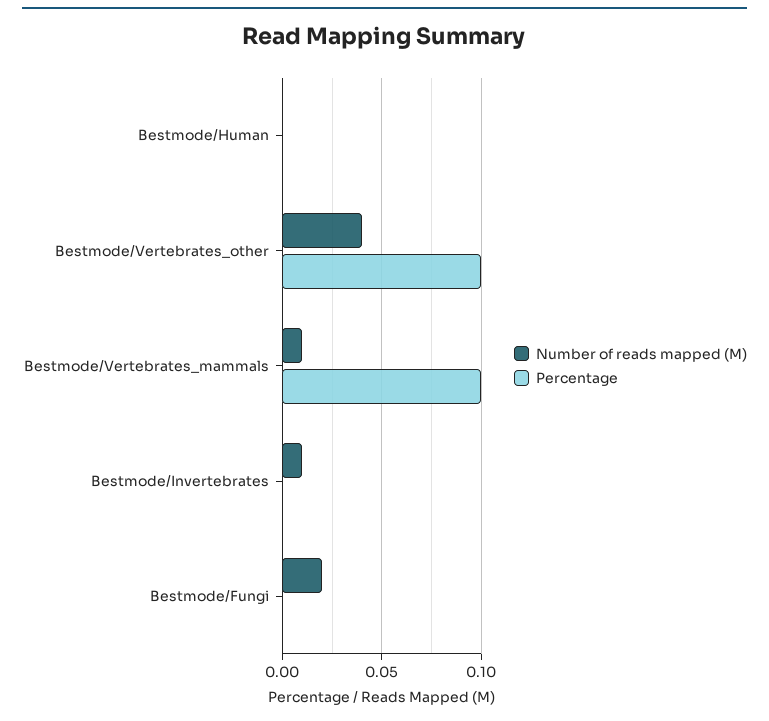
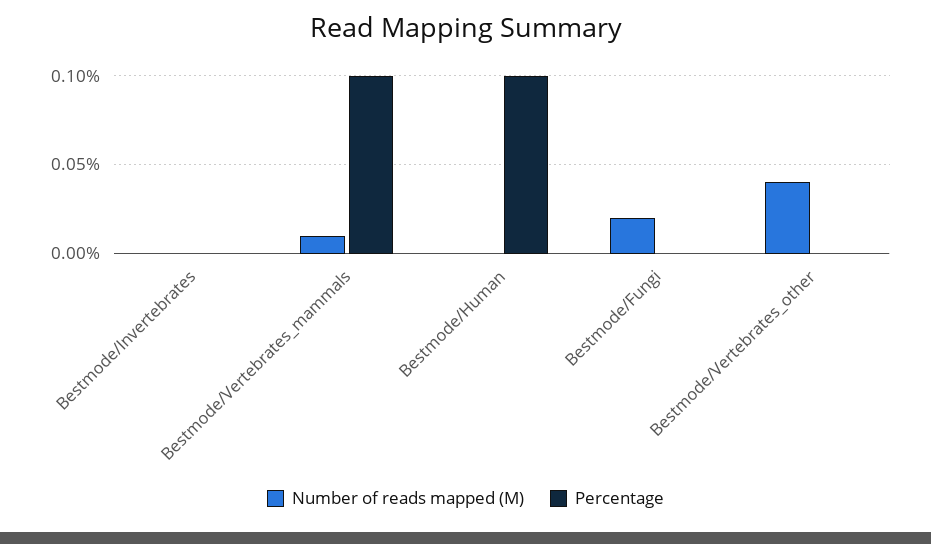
  {
    "Number of reads mapped (M)": {
      "Bestmode/Human": 0,
      "Bestmode/Vertebrates_other": 0.04,
      "Bestmode/Vertebrates_mammals": 0.01,
-     "Bestmode/Invertebrates": 0.01,
+     "Bestmode/Invertebrates": 0,
      "Bestmode/Fungi": 0.02
    },
    "Percentage": {
-     "Bestmode/Human": 0,
+     "Bestmode/Human": 0.1,
-     "Bestmode/Vertebrates_other": 0.1,
+     "Bestmode/Vertebrates_other": 0,
      "Bestmode/Vertebrates_mammals": 0.1,
      "Bestmode/Invertebrates": 0,
      "Bestmode/Fungi": 0
    }
  }

